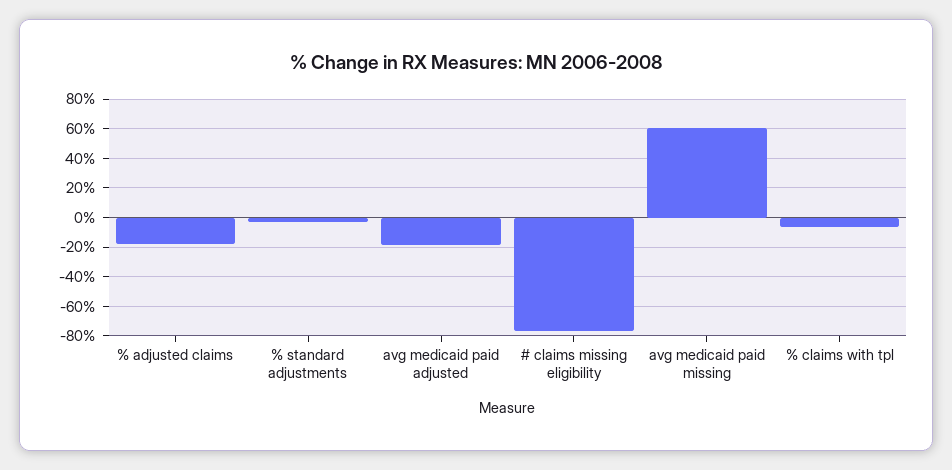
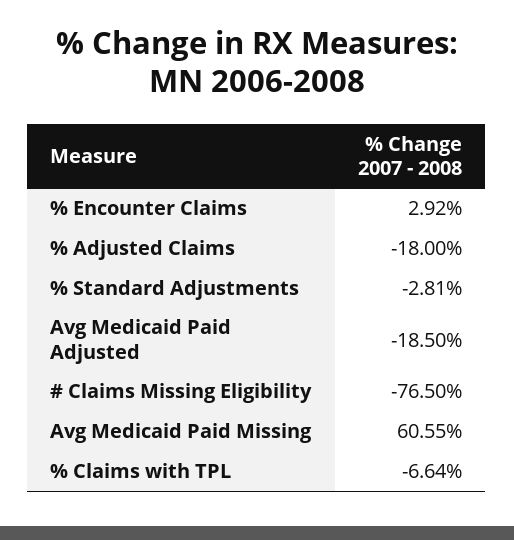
  {
    "% adjusted claims": -18,
    "% standard adjustments": -2.81,
    "avg medicaid paid adjusted": -18.5,
    "# claims missing eligibility": -76.5,
    "avg medicaid paid missing": 60.55,
-   "% claims with tpl": -6.64
+   "% claims with tpl": -6.64,
+   "% Encounter Claims": 2.92
  }

